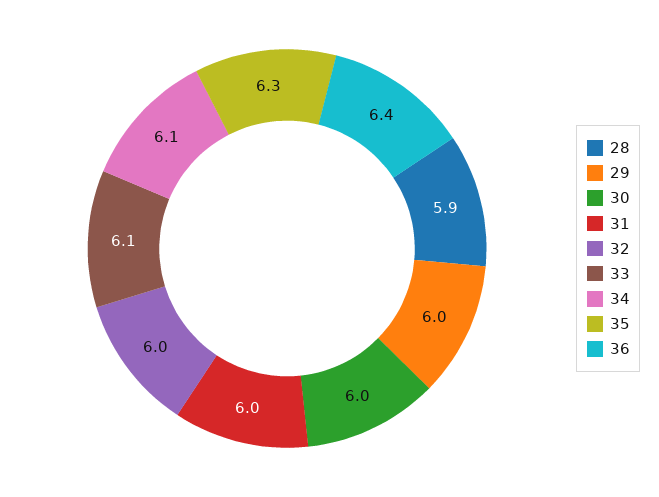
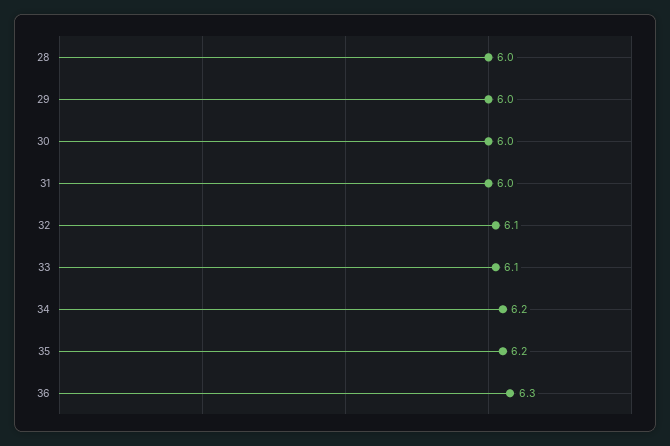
  {
-   "28": 5.9,
+   "28": 6,
    "29": 6,
    "30": 6,
    "31": 6,
-   "32": 6,
+   "32": 6.1,
    "33": 6.1,
-   "34": 6.1,
+   "34": 6.2,
-   "35": 6.3,
+   "35": 6.2,
-   "36": 6.4
+   "36": 6.3
  }

